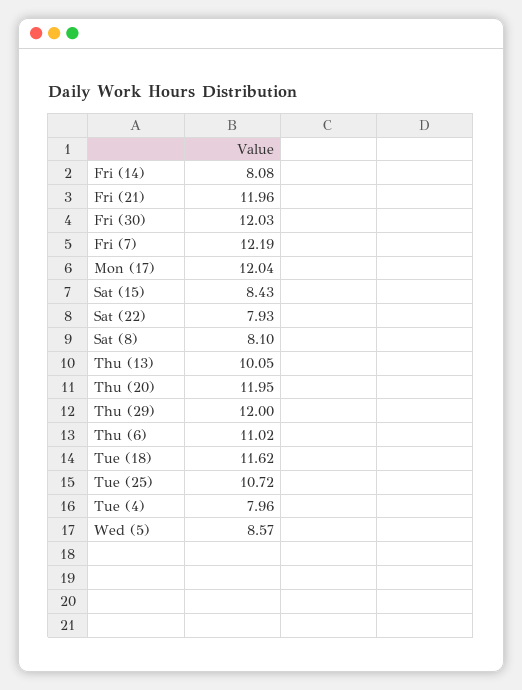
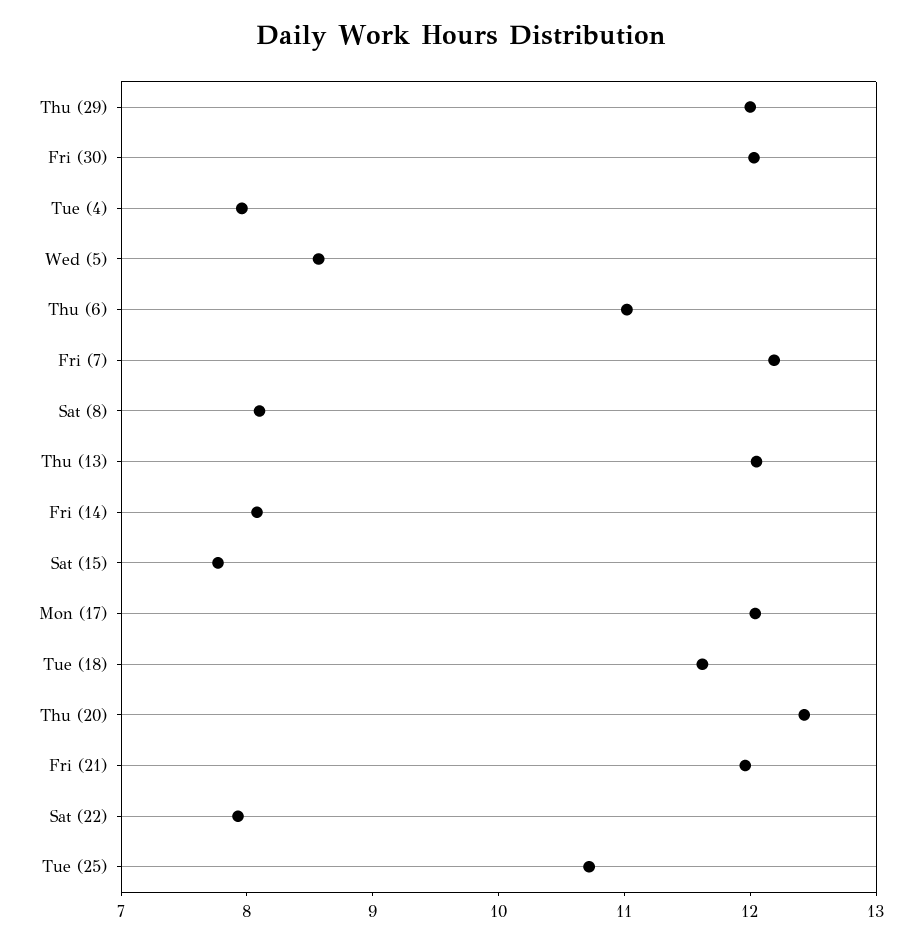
  {
    "Fri (14)": 8.08,
    "Fri (21)": 11.96,
    "Fri (30)": 12.03,
    "Fri (7)": 12.19,
    "Mon (17)": 12.04,
-   "Sat (15)": 8.43,
+   "Sat (15)": 7.8,
    "Sat (22)": 7.93,
    "Sat (8)": 8.1,
-   "Thu (13)": 10.05,
+   "Thu (13)": 12,
-   "Thu (20)": 11.95,
+   "Thu (20)": 12.4,
    "Thu (29)": 12,
    "Thu (6)": 11.02,
    "Tue (18)": 11.62,
    "Tue (25)": 10.72,
    "Tue (4)": 7.96,
    "Wed (5)": 8.57
  }

